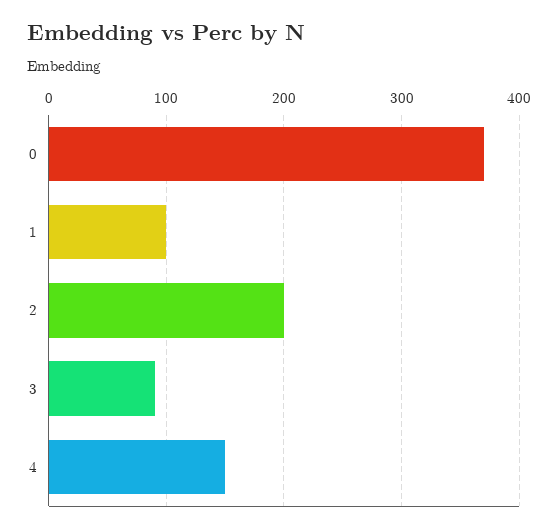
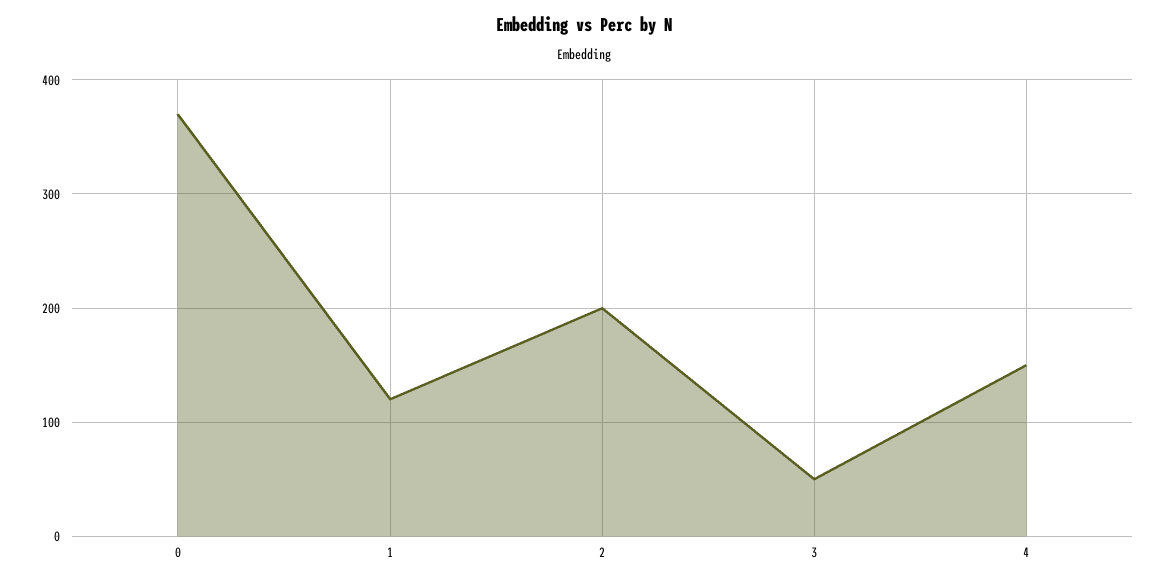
  {
    "0": 370,
-   "1": 100,
+   "1": 120,
    "2": 200,
-   "3": 90,
+   "3": 50,
    "4": 150
  }

